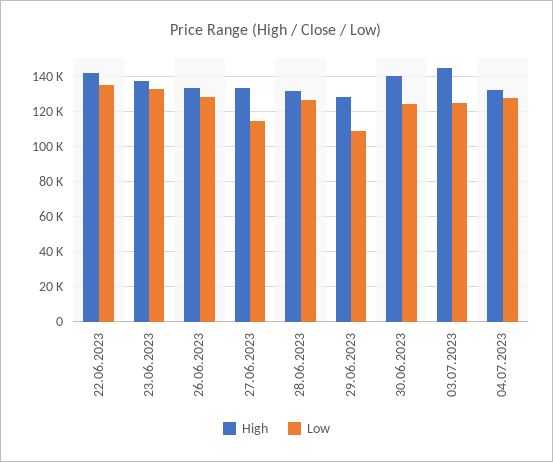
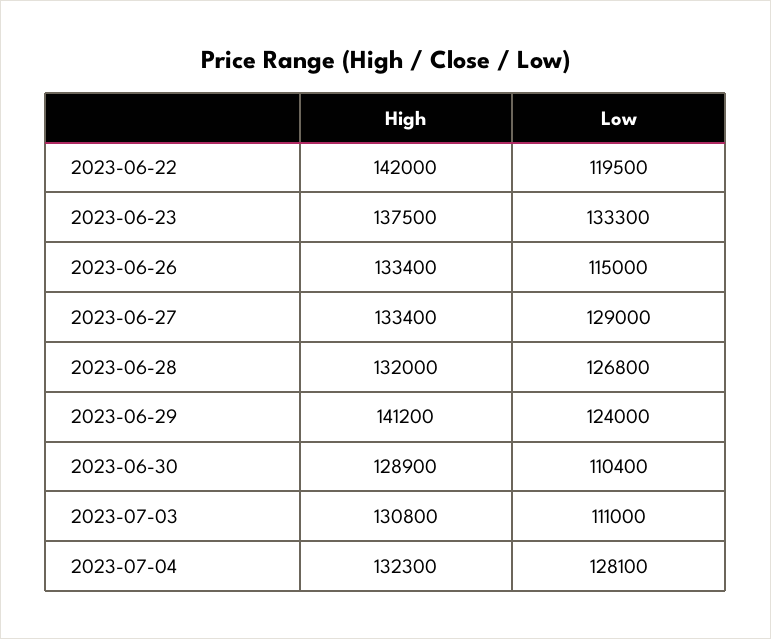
  {
    "High": {
      "22.06.2023": 142000,
      "23.06.2023": 137500,
      "26.06.2023": 133400,
      "27.06.2023": 133400,
      "28.06.2023": 132000,
-     "29.06.2023": 130000,
+     "29.06.2023": 141200,
-     "30.06.2023": 140000,
+     "30.06.2023": 128900,
-     "03.07.2023": 145000,
+     "03.07.2023": 130800,
      "04.07.2023": 132300
    },
    "Low": {
-     "22.06.2023": 135000,
+     "22.06.2023": 119500,
      "23.06.2023": 133300,
-     "26.06.2023": 130000,
+     "26.06.2023": 115000,
-     "27.06.2023": 115000,
+     "27.06.2023": 129000,
      "28.06.2023": 126800,
-     "29.06.2023": 110000,
+     "29.06.2023": 124000,
-     "30.06.2023": 125000,
+     "30.06.2023": 110400,
-     "03.07.2023": 125000,
+     "03.07.2023": 111000,
      "04.07.2023": 128100
    }
  }

